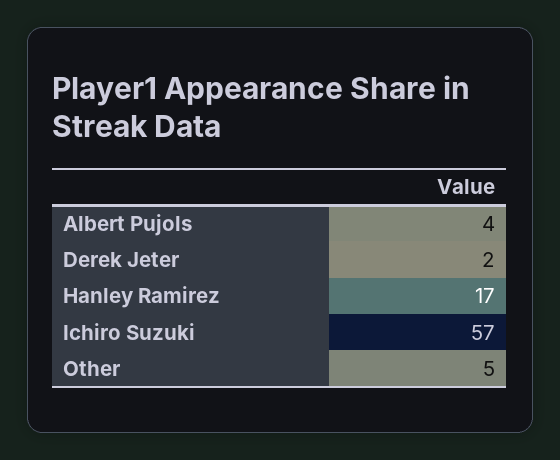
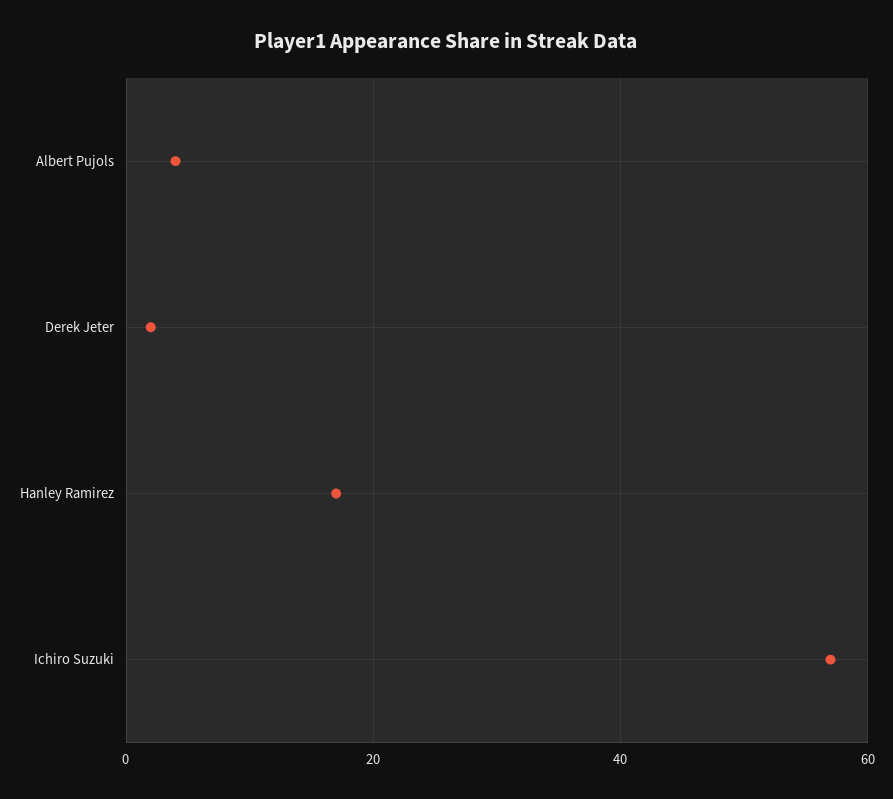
  {
    "Albert Pujols": 4,
    "Derek Jeter": 2,
    "Hanley Ramirez": 17,
-   "Ichiro Suzuki": 57,
+   "Ichiro Suzuki": 57
-   "Other": 5
  }

